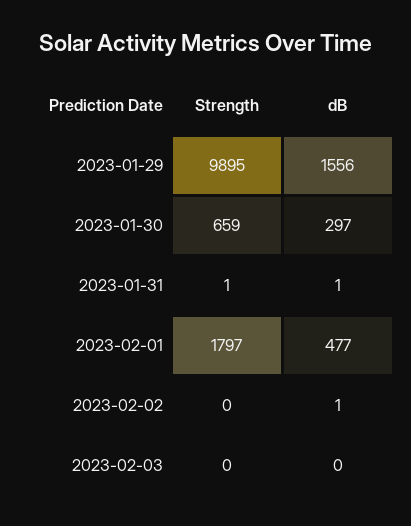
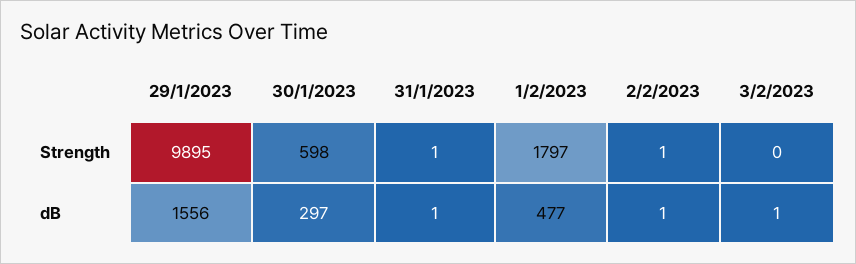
  {
    "Strength": {
      "2023-01-29": 9895,
-     "2023-01-30": 659,
+     "2023-01-30": 598,
      "2023-01-31": 1,
      "2023-02-01": 1797,
-     "2023-02-02": 0,
+     "2023-02-02": 1,
      "2023-02-03": 0
    },
    "dB": {
      "2023-01-29": 1556,
      "2023-01-30": 297,
      "2023-01-31": 1,
      "2023-02-01": 477,
      "2023-02-02": 1,
-     "2023-02-03": 0
+     "2023-02-03": 1
    }
  }

